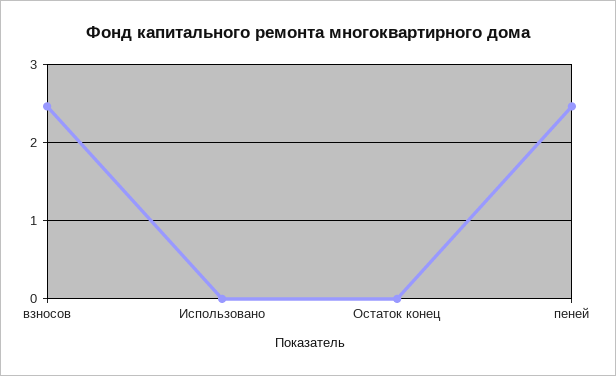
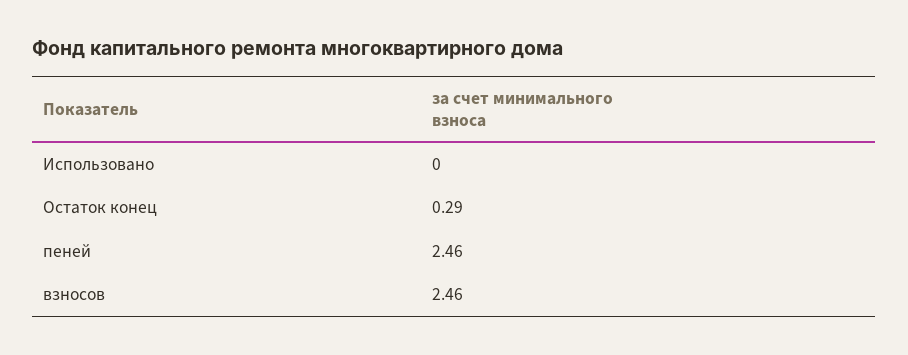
  {
    "взносов": 2.46,
    "Использовано": 0,
-   "Остаток конец": 0,
+   "Остаток конец": 0.29,
    "пеней": 2.46
  }

